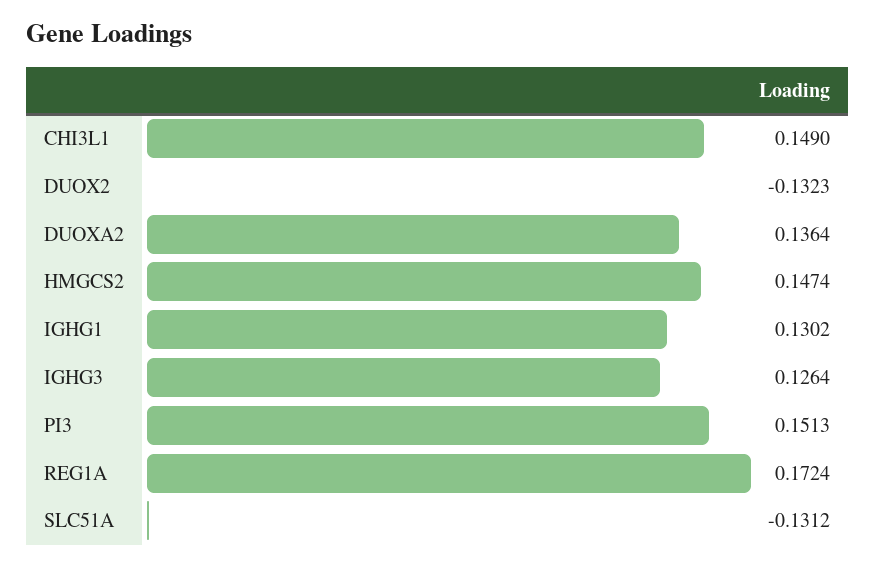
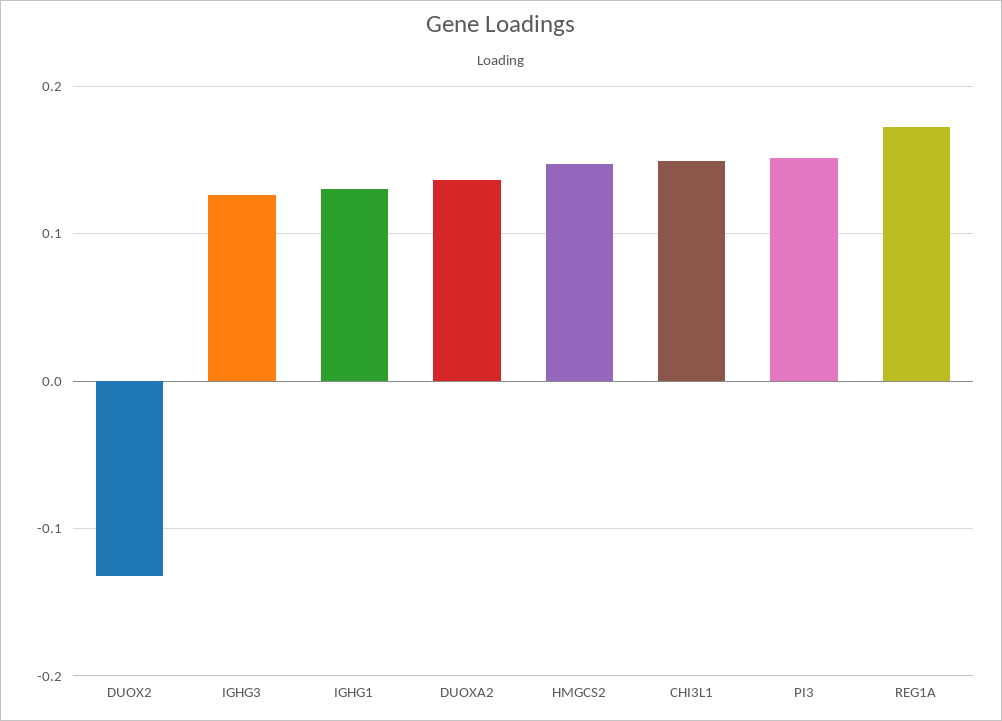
  {
    "CHI3L1": 0.149,
    "DUOX2": -0.1323,
    "DUOXA2": 0.1364,
    "HMGCS2": 0.1474,
    "IGHG1": 0.1302,
    "IGHG3": 0.1264,
    "PI3": 0.1513,
-   "REG1A": 0.1724,
+   "REG1A": 0.1724
-   "SLC51A": -0.1312
  }

